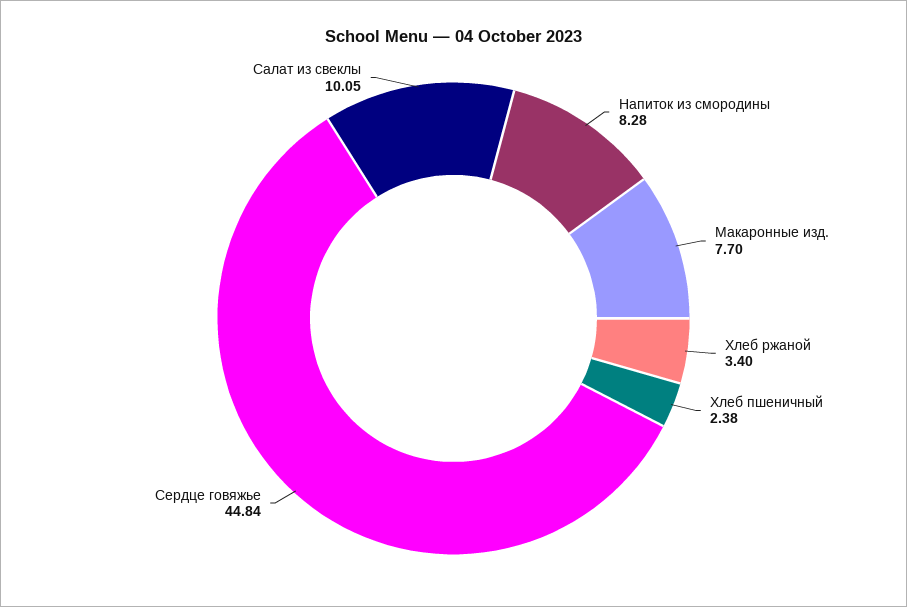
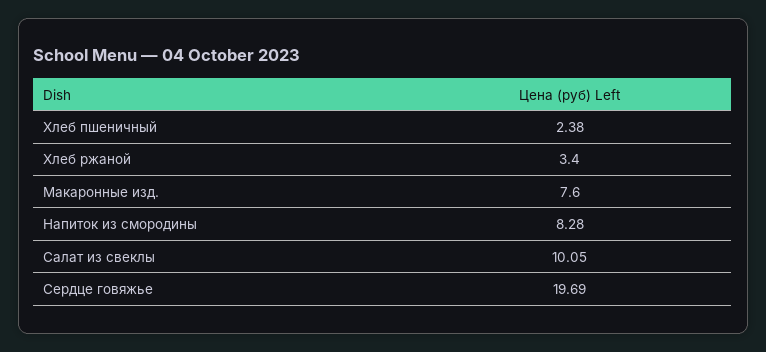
  {
    "Напиток из смородины": 8.28,
-   "Макаронные изд.": 7.7,
+   "Макаронные изд.": 7.6,
    "Хлеб ржаной": 3.4,
    "Хлеб пшеничный": 2.38,
-   "Сердце говяжье": 44.84,
+   "Сердце говяжье": 19.69,
    "Салат из свеклы": 10.05
  }

